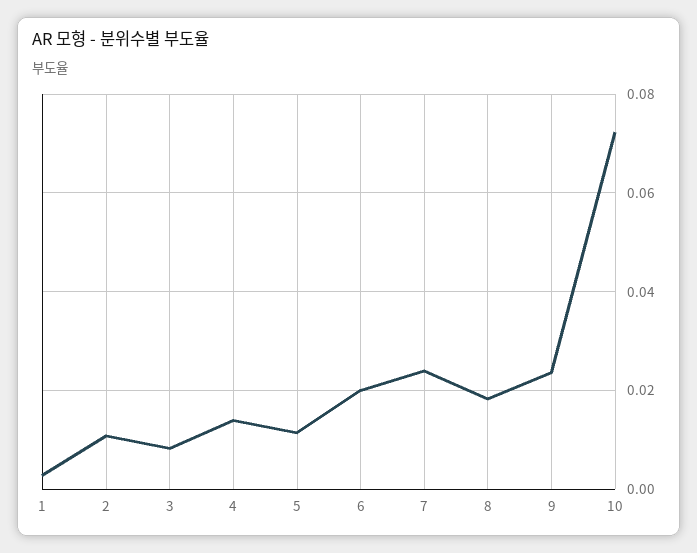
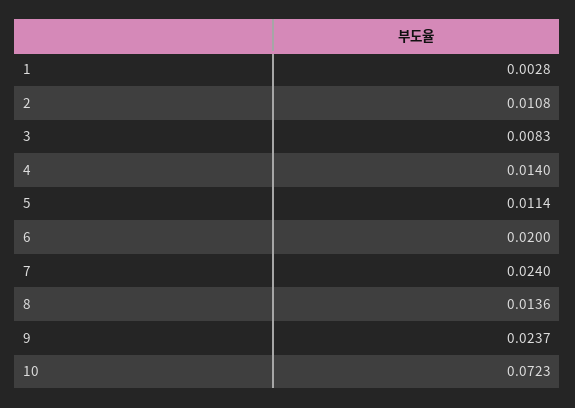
  {
    "1": 0.0028,
    "2": 0.0108,
    "3": 0.0083,
    "4": 0.014,
    "5": 0.0114,
    "6": 0.02,
    "7": 0.024,
-   "8": 0.018,
+   "8": 0.0136,
    "9": 0.0237,
    "10": 0.0723
  }

